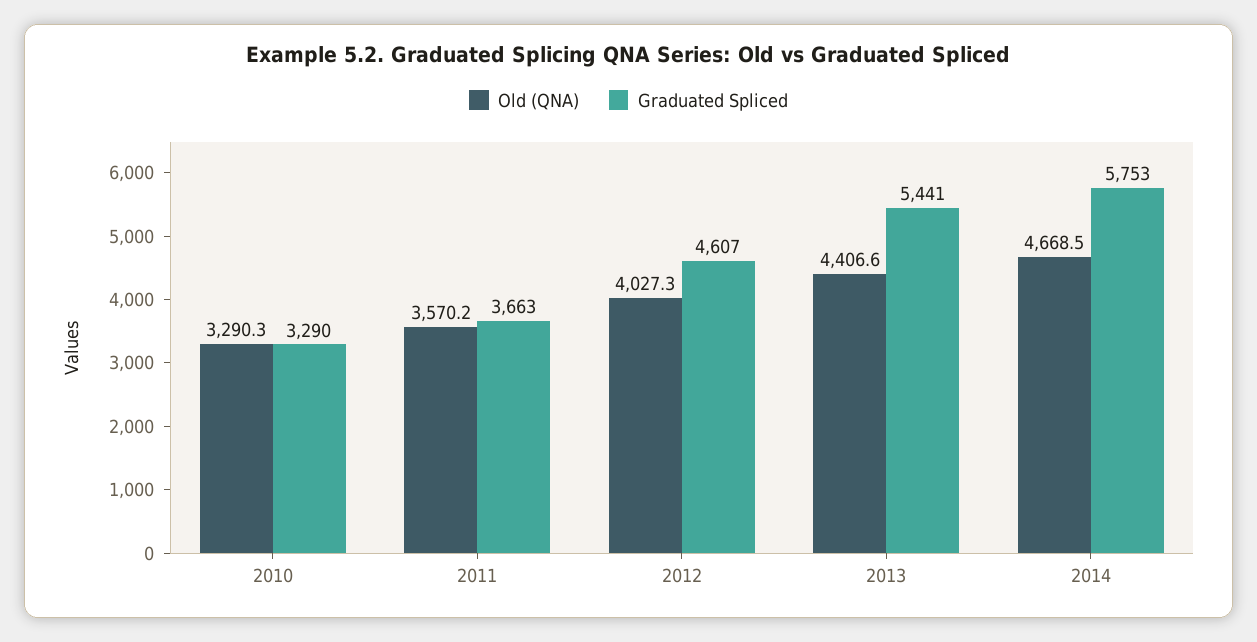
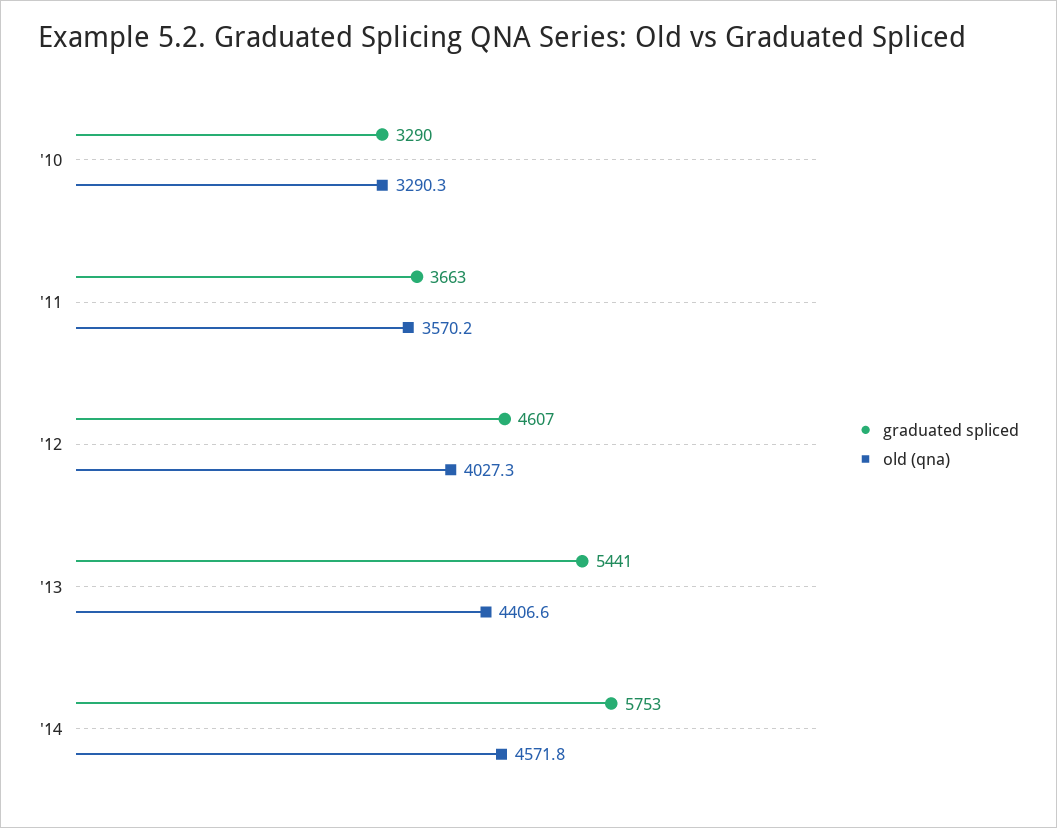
  {
    "Old (QNA)": {
      "2010": 3290.3,
      "2011": 3570.2,
      "2012": 4027.3,
      "2013": 4406.6,
-     "2014": 4668.5
+     "2014": 4571.8
    },
    "Graduated Spliced": {
      "2010": 3290,
      "2011": 3663,
      "2012": 4607,
      "2013": 5441,
      "2014": 5753
    }
  }

